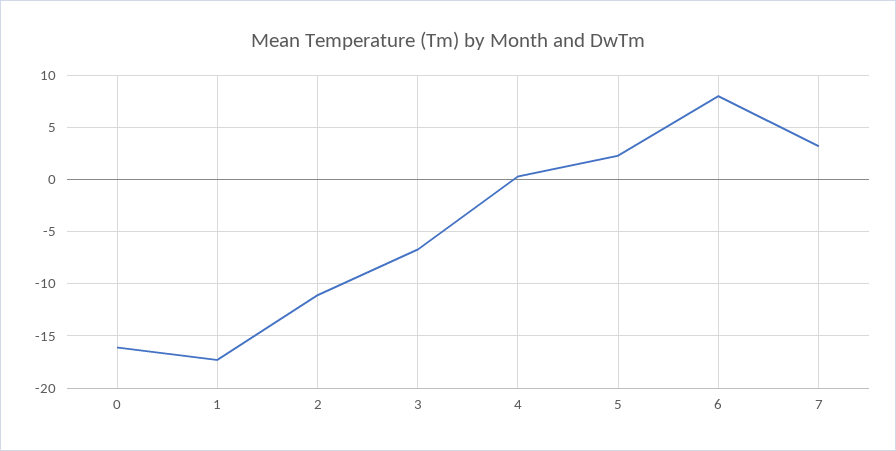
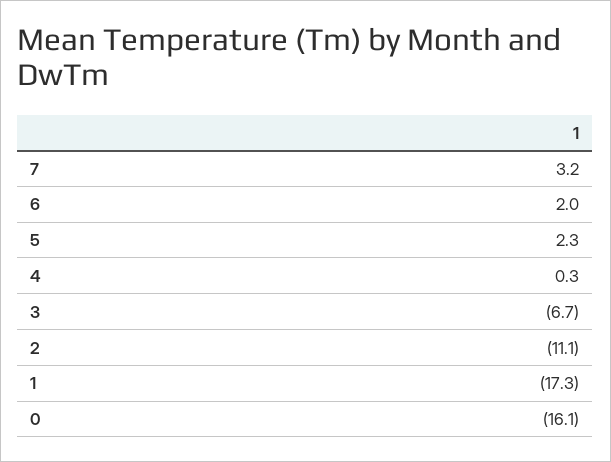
  {
    "0": -16.1,
    "1": -17.3,
    "2": -11.1,
    "3": -6.7,
    "4": 0.3,
    "5": 2.3,
-   "6": 8,
+   "6": 2,
    "7": 3.2
  }

